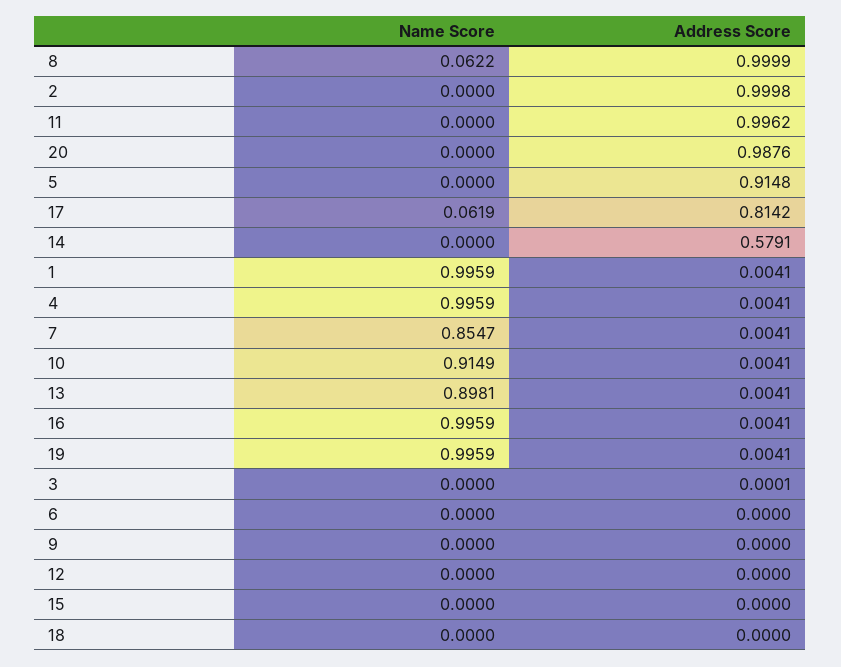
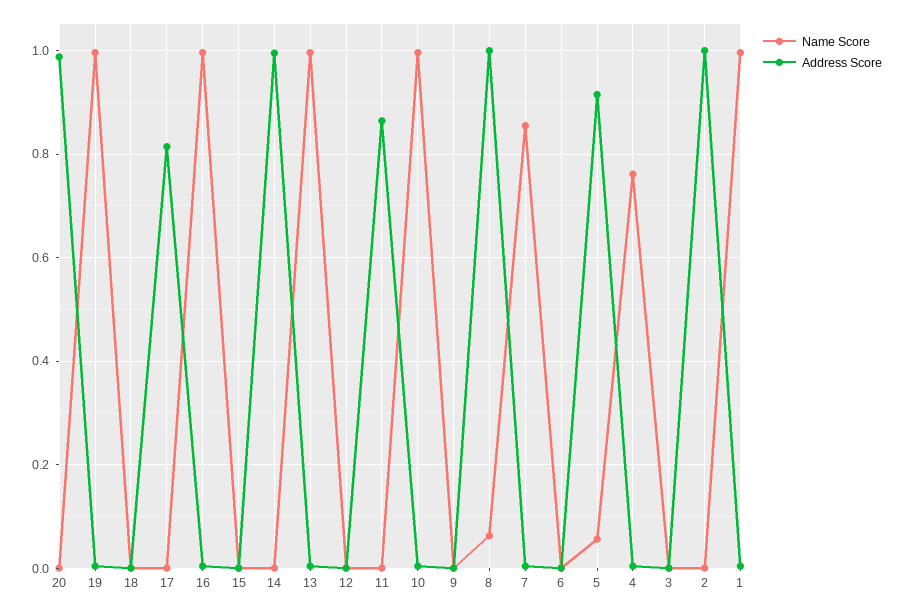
  {
    "Name Score": {
      "8": 0.0622,
      "2": 0,
      "11": 0,
      "20": 0,
-     "5": 0,
+     "5": 0.06,
-     "17": 0.0619,
+     "17": 0,
      "14": 0,
      "1": 0.9959,
-     "4": 0.9959,
+     "4": 0.76,
      "7": 0.8547,
-     "10": 0.9149,
+     "10": 1,
-     "13": 0.8981,
+     "13": 1,
      "16": 0.9959,
      "19": 0.9959,
      "3": 0,
      "6": 0,
      "9": 0,
      "12": 0,
      "15": 0,
      "18": 0
    },
    "Address Score": {
      "8": 0.9999,
      "2": 0.9998,
-     "11": 0.9962,
+     "11": 0.86,
      "20": 0.9876,
      "5": 0.9148,
      "17": 0.8142,
-     "14": 0.5791,
+     "14": 1,
      "1": 0.0041,
      "4": 0.0041,
      "7": 0.0041,
      "10": 0.0041,
      "13": 0.0041,
      "16": 0.0041,
      "19": 0.0041,
      "3": 0.0001,
      "6": 0,
      "9": 0,
      "12": 0,
      "15": 0,
      "18": 0
    }
  }

